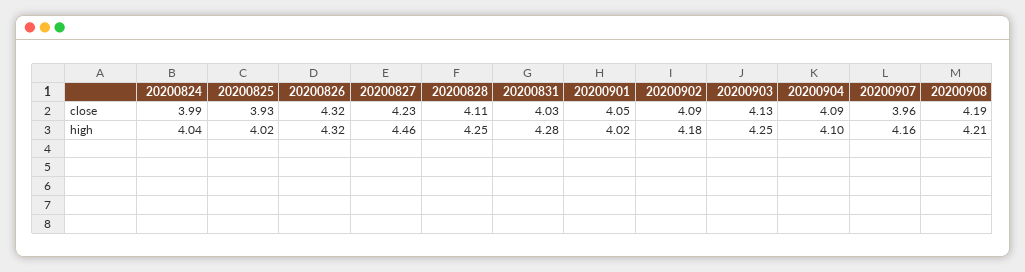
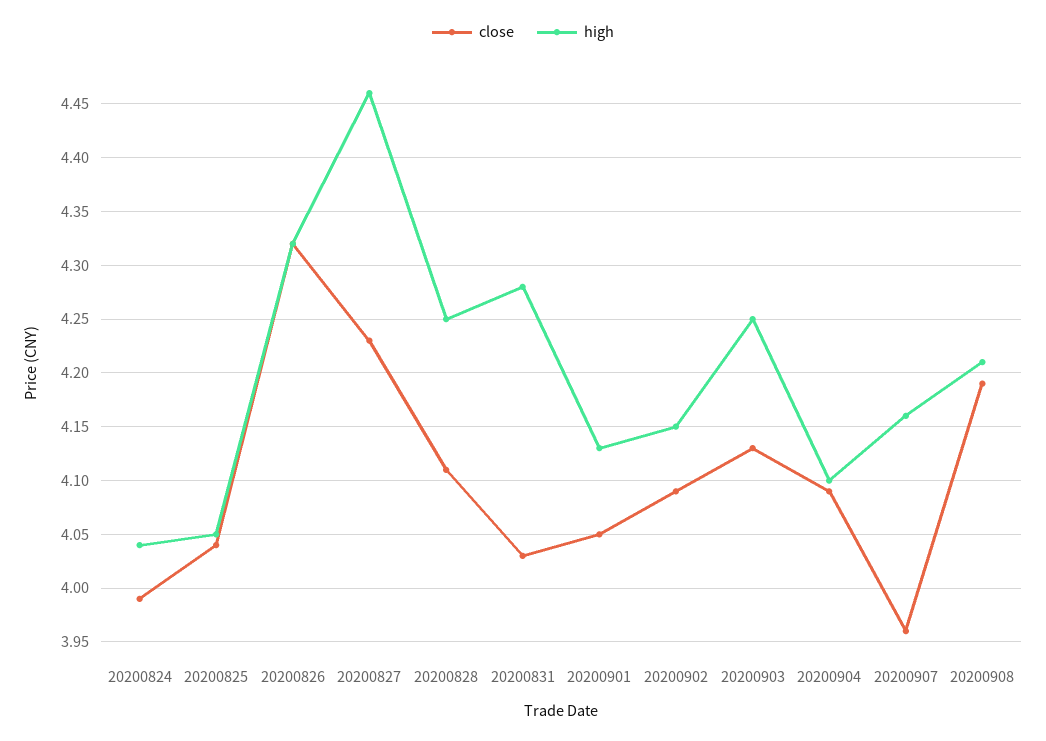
  {
    "close": {
      "20200824": 3.99,
-     "20200825": 3.93,
+     "20200825": 4.04,
      "20200826": 4.32,
      "20200827": 4.23,
      "20200828": 4.11,
      "20200831": 4.03,
      "20200901": 4.05,
      "20200902": 4.09,
      "20200903": 4.13,
      "20200904": 4.09,
      "20200907": 3.96,
      "20200908": 4.19
    },
    "high": {
      "20200824": 4.04,
-     "20200825": 4.02,
+     "20200825": 4.05,
      "20200826": 4.32,
      "20200827": 4.46,
      "20200828": 4.25,
      "20200831": 4.28,
-     "20200901": 4.02,
+     "20200901": 4.13,
-     "20200902": 4.18,
+     "20200902": 4.15,
      "20200903": 4.25,
      "20200904": 4.1,
      "20200907": 4.16,
      "20200908": 4.21
    }
  }

